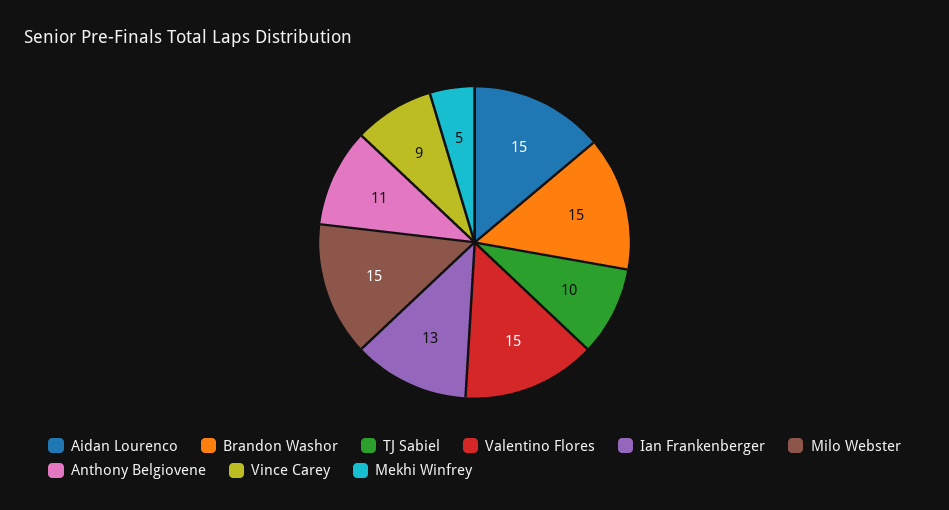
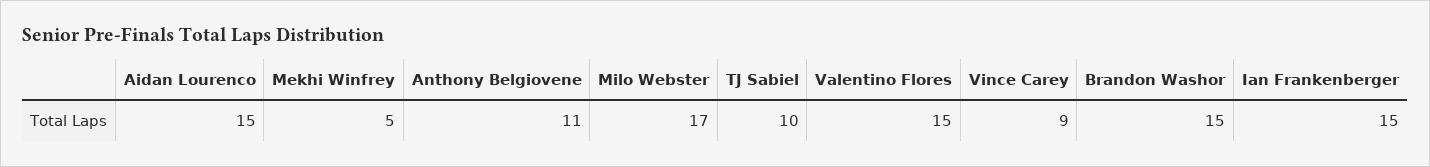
  {
    "Aidan Lourenco": 15,
    "Brandon Washor": 15,
    "TJ Sabiel": 10,
    "Valentino Flores": 15,
-   "Ian Frankenberger": 13,
+   "Ian Frankenberger": 15,
-   "Milo Webster": 15,
+   "Milo Webster": 17,
    "Anthony Belgiovene": 11,
    "Vince Carey": 9,
    "Mekhi Winfrey": 5
  }

